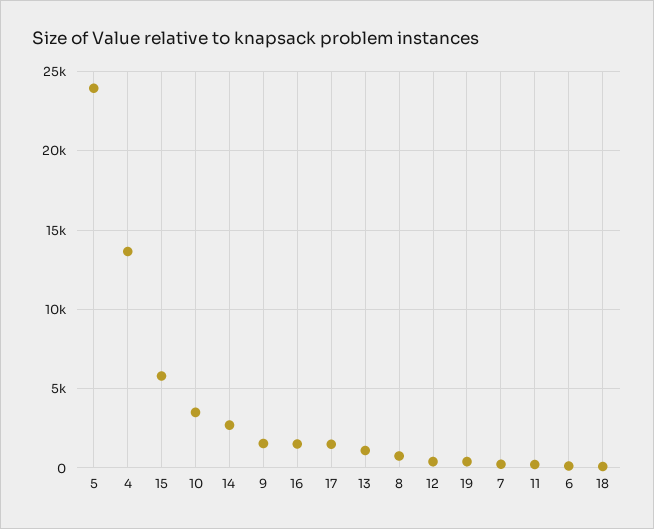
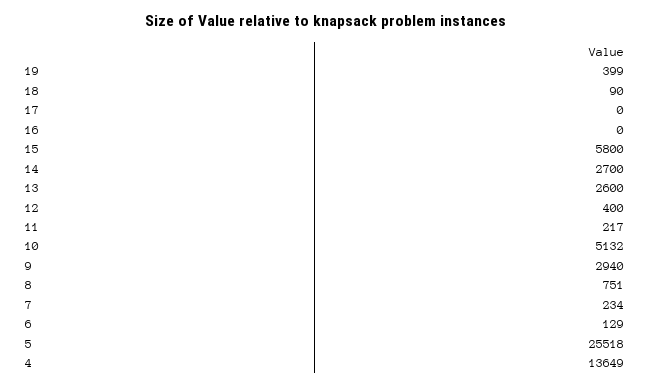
  {
-   "5": 24000,
+   "5": 25518,
    "4": 13649,
    "15": 5800,
-   "10": 3500,
+   "10": 5132,
    "14": 2700,
-   "9": 1500,
+   "9": 2940,
-   "16": 1500,
+   "16": 0,
-   "17": 1500,
+   "17": 0,
-   "13": 1000,
+   "13": 2600,
    "8": 751,
    "12": 400,
    "19": 399,
    "7": 234,
    "11": 217,
    "6": 129,
    "18": 90
  }

